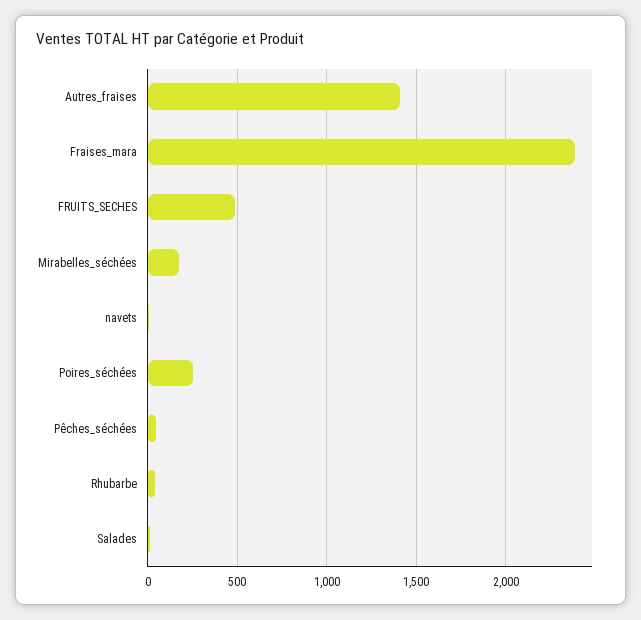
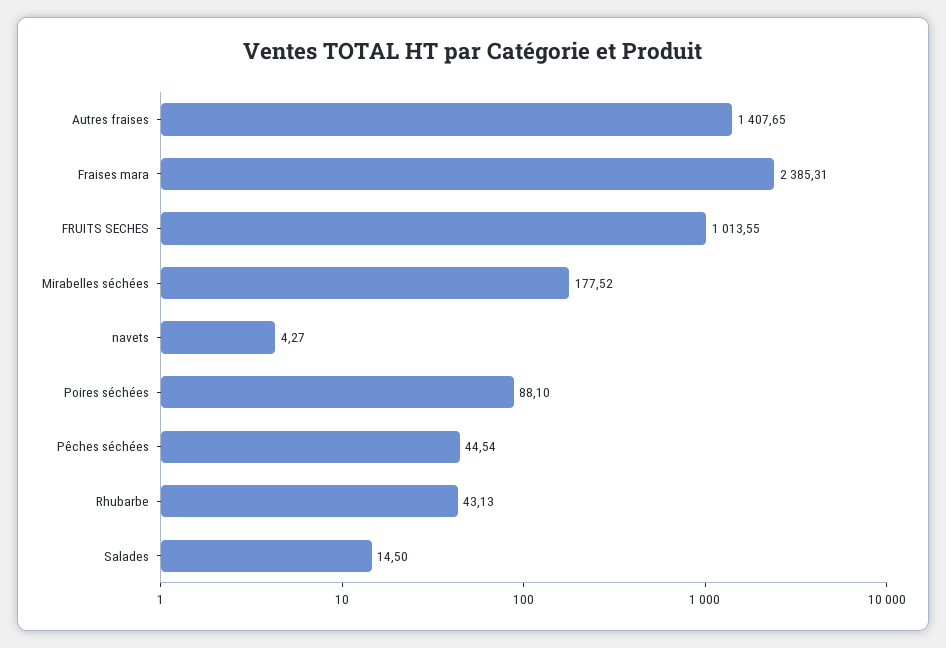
  {
    "Autres_fraises": 1407.65,
    "Fraises_mara": 2385.31,
-   "FRUITS_SECHES": 500,
+   "FRUITS_SECHES": 1013.55,
    "Mirabelles_séchées": 177.52,
    "navets": 4.27,
-   "Poires_séchées": 250,
+   "Poires_séchées": 88.1,
    "Pêches_séchées": 44.54,
    "Rhubarbe": 43.13,
    "Salades": 14.5
  }

